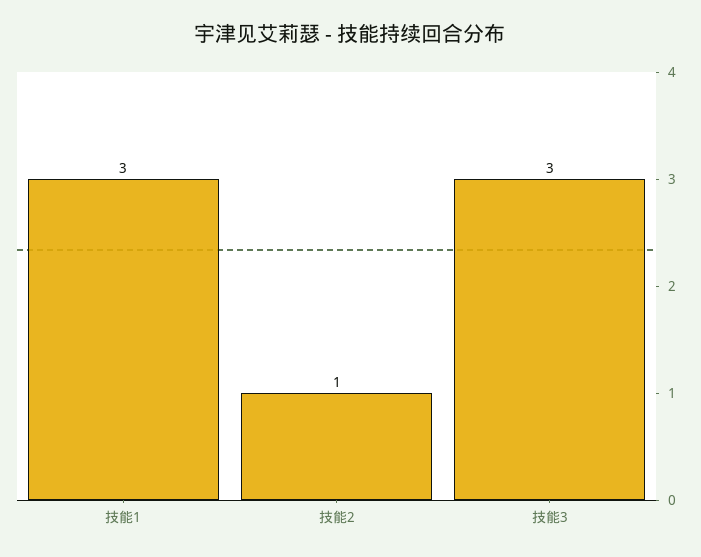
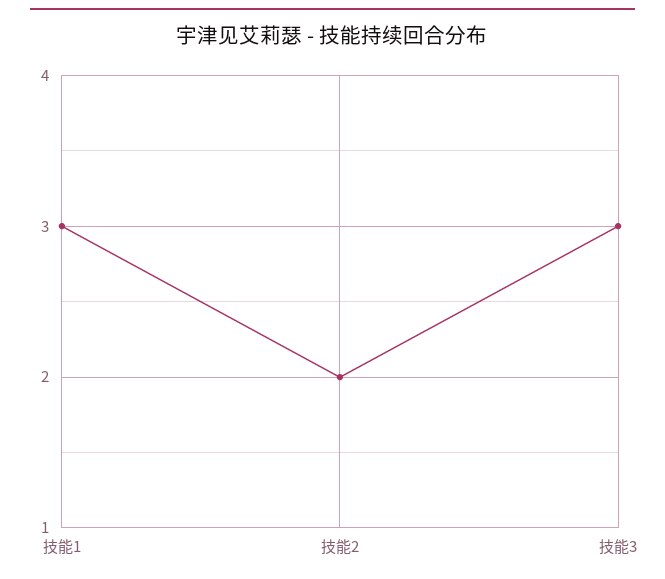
  {
    "技能1": 3,
-   "技能2": 1,
+   "技能2": 2,
    "技能3": 3
  }

